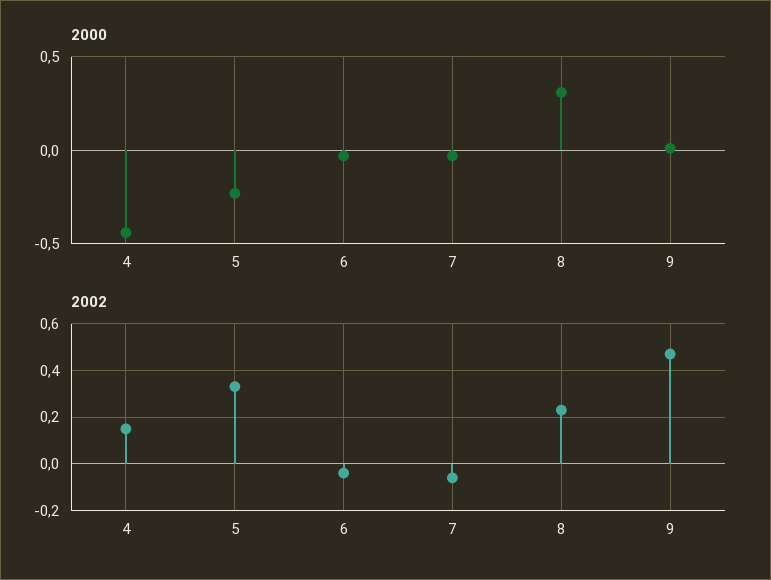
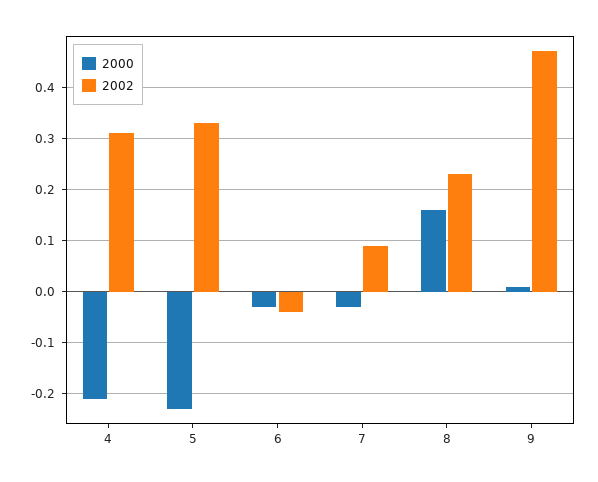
  {
    "2000": {
-     "4": -0.45,
+     "4": -0.2,
      "5": -0.25,
      "6": -0.05,
      "7": -0.05,
-     "8": 0.3,
+     "8": 0.15,
      "9": 0
    },
    "2002": {
-     "4": 0.15,
+     "4": 0.3,
      "5": 0.35,
      "6": -0.05,
-     "7": -0.05,
+     "7": 0.1,
      "8": 0.25,
      "9": 0.45
    }
  }

